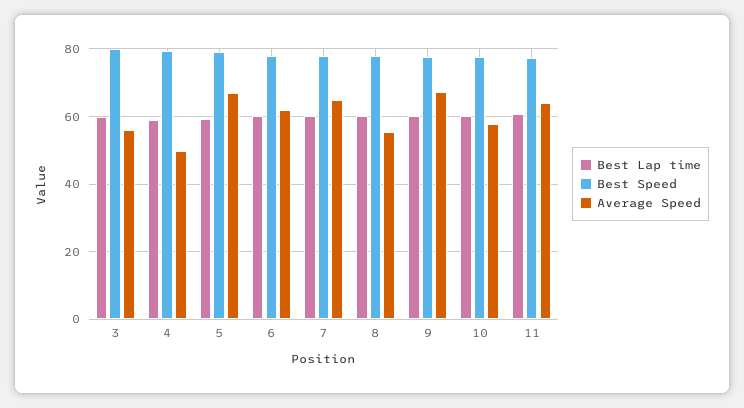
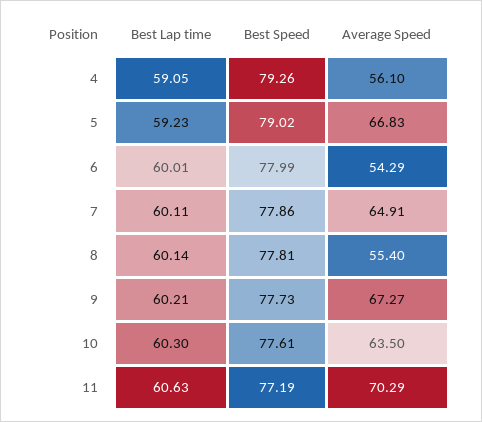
  {
    "Best Lap time": {
-     "3": 60,
      "4": 59.05,
      "5": 59.23,
      "6": 60.01,
      "7": 60.11,
      "8": 60.14,
      "9": 60.21,
      "10": 60.3,
      "11": 60.63
    },
    "Best Speed": {
-     "3": 80,
      "4": 79.26,
      "5": 79.02,
      "6": 77.99,
      "7": 77.86,
      "8": 77.81,
      "9": 77.73,
      "10": 77.61,
      "11": 77.19
    },
    "Average Speed": {
-     "3": 56,
-     "4": 50,
+     "4": 56.1,
      "5": 66.83,
-     "6": 62,
+     "6": 54.29,
      "7": 64.91,
      "8": 55.4,
      "9": 67.27,
-     "10": 58,
+     "10": 63.5,
-     "11": 64
+     "11": 70.29
    }
  }

